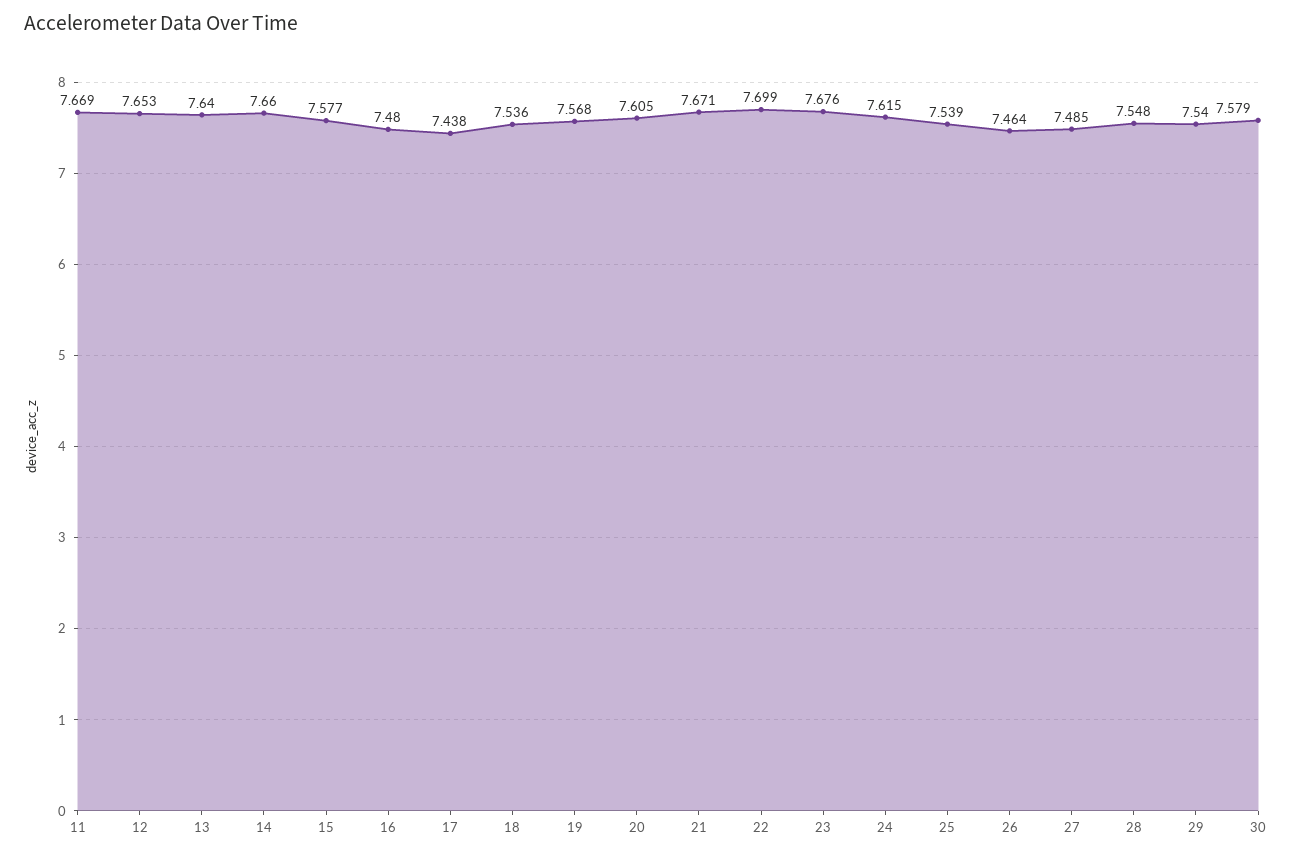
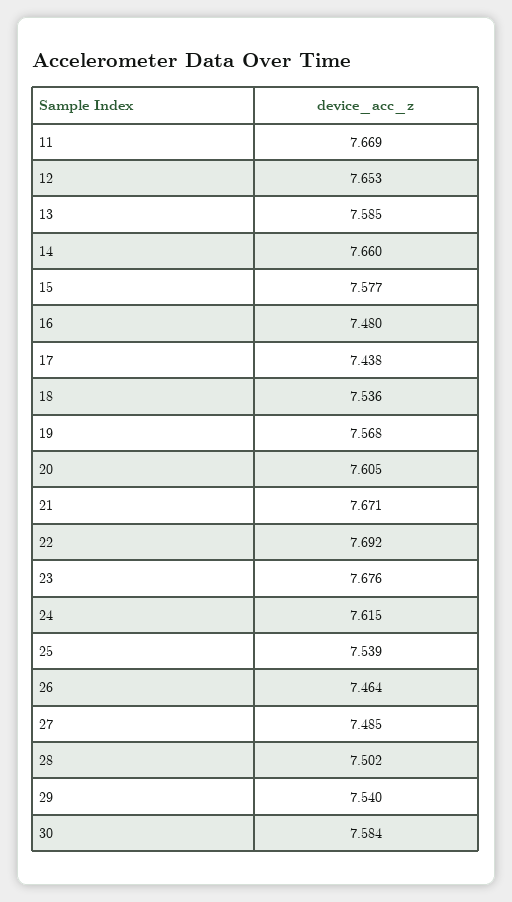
  {
    "11": 7.669,
    "12": 7.653,
-   "13": 7.64,
+   "13": 7.585,
    "14": 7.66,
    "15": 7.577,
    "16": 7.48,
    "17": 7.438,
    "18": 7.536,
    "19": 7.568,
    "20": 7.605,
    "21": 7.671,
-   "22": 7.699,
+   "22": 7.692,
    "23": 7.676,
    "24": 7.615,
    "25": 7.539,
    "26": 7.464,
    "27": 7.485,
-   "28": 7.548,
+   "28": 7.502,
    "29": 7.54,
-   "30": 7.579
+   "30": 7.584
  }

